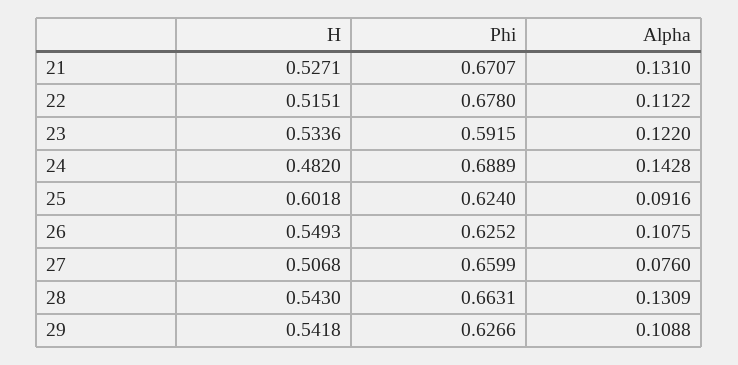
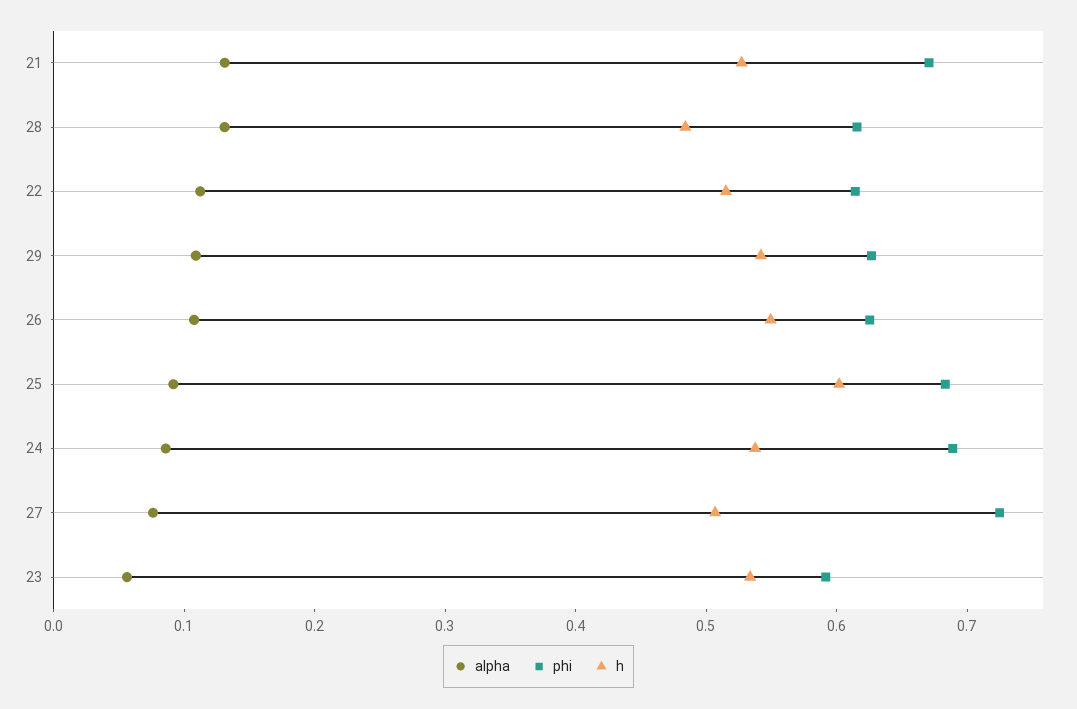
  {
    "H": {
      "21": 0.5271,
      "22": 0.5151,
      "23": 0.5336,
-     "24": 0.482,
+     "24": 0.54,
      "25": 0.6018,
      "26": 0.5493,
      "27": 0.5068,
-     "28": 0.543,
+     "28": 0.48,
      "29": 0.5418
    },
    "Phi": {
      "21": 0.6707,
-     "22": 0.678,
+     "22": 0.62,
      "23": 0.5915,
      "24": 0.6889,
-     "25": 0.624,
+     "25": 0.68,
      "26": 0.6252,
-     "27": 0.6599,
+     "27": 0.72,
-     "28": 0.6631,
+     "28": 0.62,
      "29": 0.6266
    },
    "Alpha": {
      "21": 0.131,
      "22": 0.1122,
-     "23": 0.122,
+     "23": 0.06,
-     "24": 0.1428,
+     "24": 0.08,
      "25": 0.0916,
      "26": 0.1075,
      "27": 0.076,
      "28": 0.1309,
      "29": 0.1088
    }
  }

